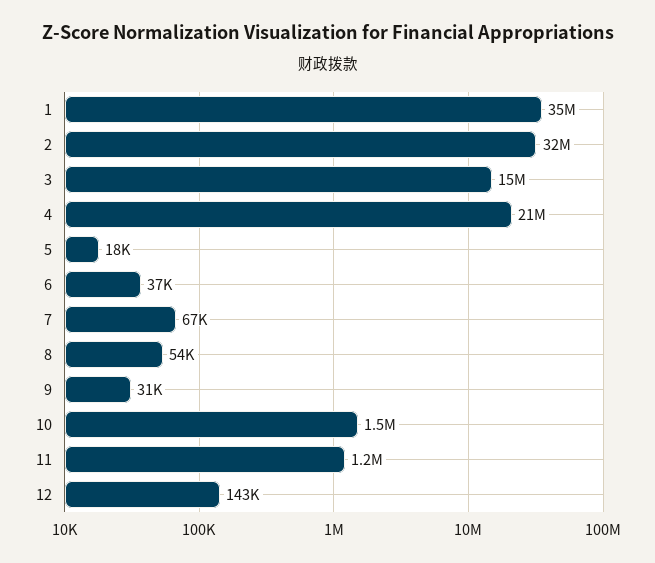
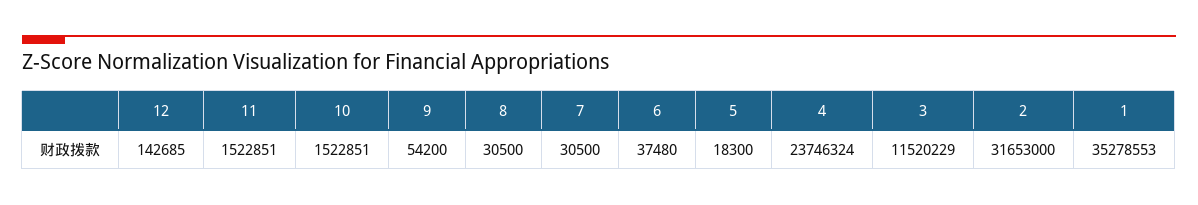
  {
    "1": 35278553,
    "2": 31653000,
-   "3": 15000000,
+   "3": 11520229,
-   "4": 21000000,
+   "4": 23746324,
    "5": 18300,
    "6": 37480,
-   "7": 67000,
+   "7": 30500,
-   "8": 54000,
+   "8": 30500,
-   "9": 31000,
+   "9": 54200,
    "10": 1522851,
-   "11": 1200000,
+   "11": 1522851,
    "12": 142685
  }

